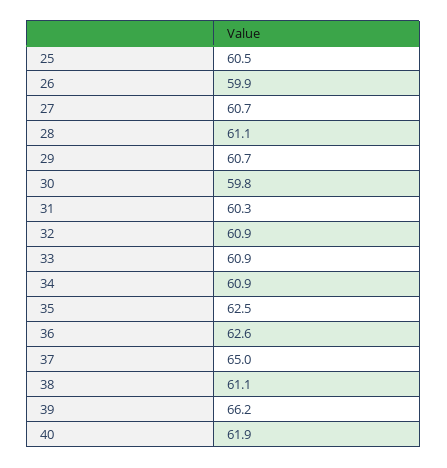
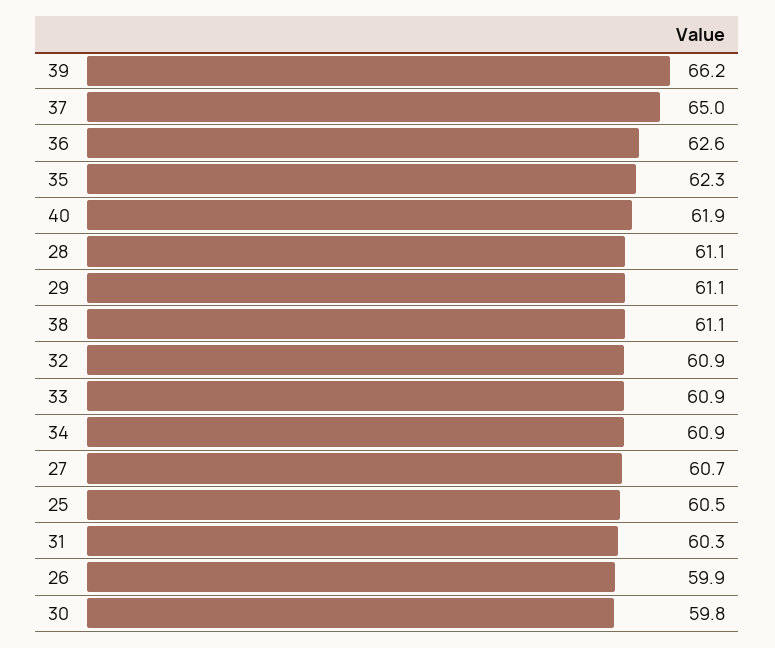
  {
    "25": 60.5,
    "26": 59.9,
    "27": 60.7,
    "28": 61.1,
-   "29": 60.7,
+   "29": 61.1,
    "30": 59.8,
    "31": 60.3,
    "32": 60.9,
    "33": 60.9,
    "34": 60.9,
-   "35": 62.5,
+   "35": 62.3,
    "36": 62.6,
    "37": 65,
    "38": 61.1,
    "39": 66.2,
    "40": 61.9
  }

